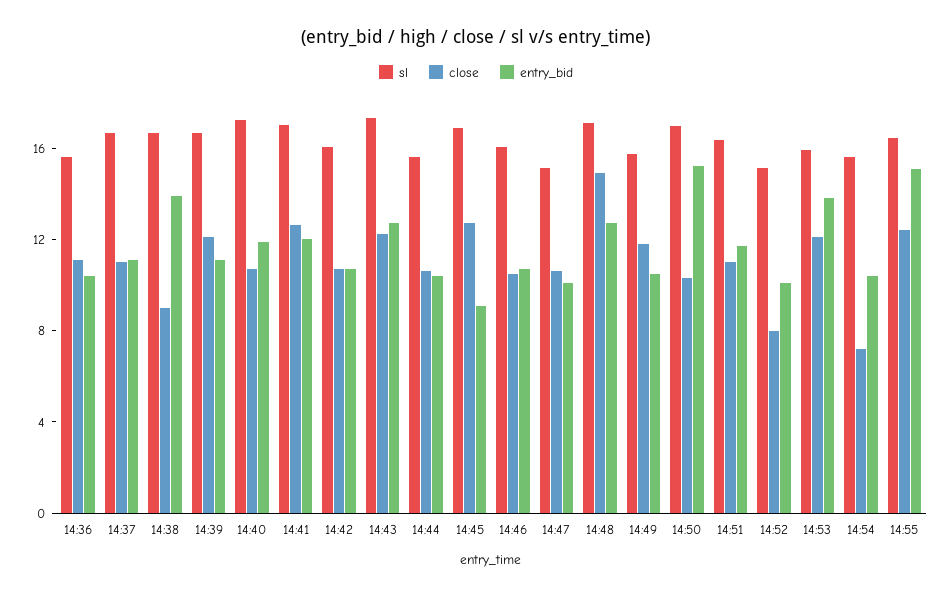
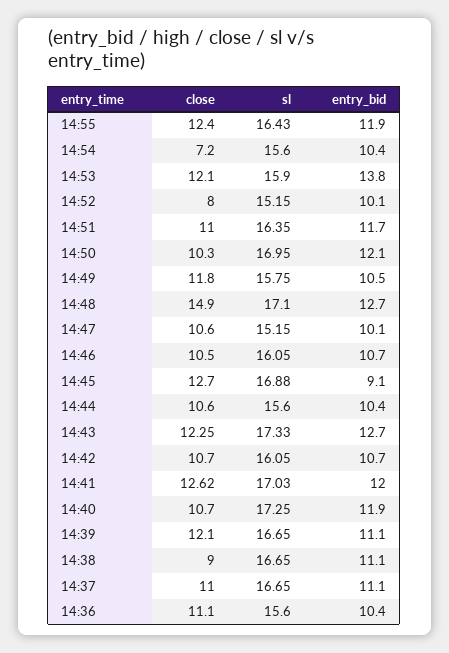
  {
    "sl": {
      "14:36": 15.6,
      "14:37": 16.65,
      "14:38": 16.65,
      "14:39": 16.65,
      "14:40": 17.25,
      "14:41": 17.03,
      "14:42": 16.05,
      "14:43": 17.33,
      "14:44": 15.6,
      "14:45": 16.88,
      "14:46": 16.05,
      "14:47": 15.15,
      "14:48": 17.1,
      "14:49": 15.75,
      "14:50": 16.95,
      "14:51": 16.35,
      "14:52": 15.15,
      "14:53": 15.9,
      "14:54": 15.6,
      "14:55": 16.43
    },
    "close": {
      "14:36": 11.1,
      "14:37": 11,
      "14:38": 9,
      "14:39": 12.1,
      "14:40": 10.7,
      "14:41": 12.62,
      "14:42": 10.7,
      "14:43": 12.25,
      "14:44": 10.6,
      "14:45": 12.7,
      "14:46": 10.5,
      "14:47": 10.6,
      "14:48": 14.9,
      "14:49": 11.8,
      "14:50": 10.3,
      "14:51": 11,
      "14:52": 8,
      "14:53": 12.1,
      "14:54": 7.2,
      "14:55": 12.4
    },
    "entry_bid": {
      "14:36": 10.4,
      "14:37": 11.1,
-     "14:38": 14,
+     "14:38": 11.1,
      "14:39": 11.1,
      "14:40": 11.9,
      "14:41": 12,
      "14:42": 10.7,
      "14:43": 12.7,
      "14:44": 10.4,
      "14:45": 9.1,
      "14:46": 10.7,
      "14:47": 10.1,
      "14:48": 12.7,
      "14:49": 10.5,
-     "14:50": 15,
+     "14:50": 12.1,
      "14:51": 11.7,
      "14:52": 10.1,
      "14:53": 13.8,
      "14:54": 10.4,
-     "14:55": 15
+     "14:55": 11.9
    }
  }

